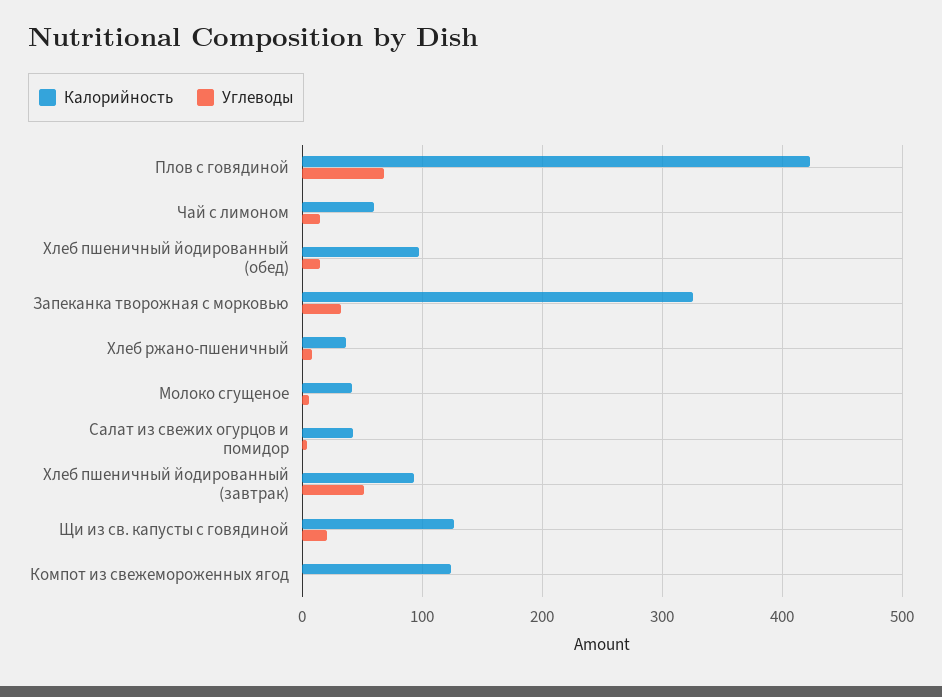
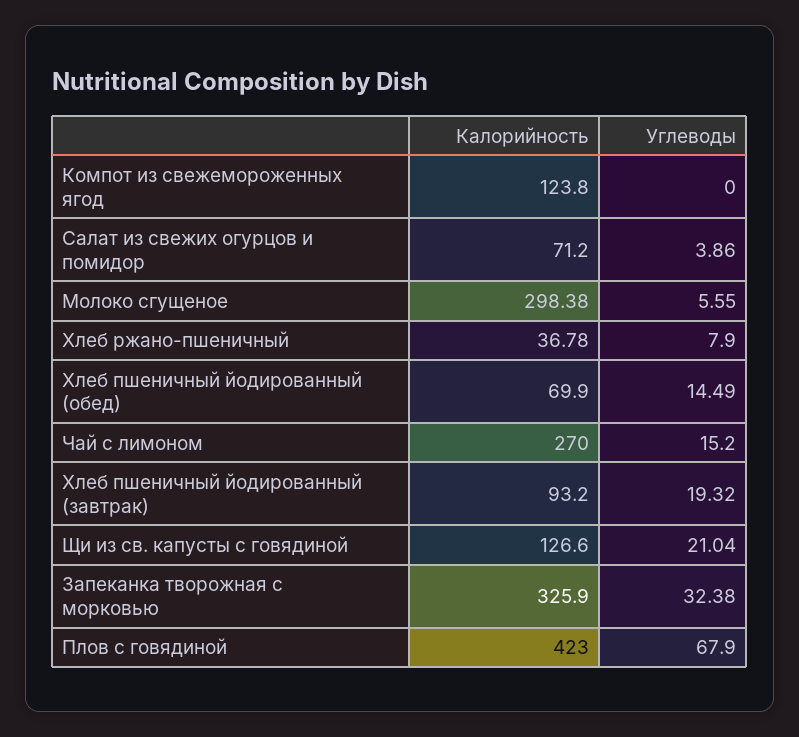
  {
    "Калорийность": {
      "Плов с говядиной": 423,
-     "Чай с лимоном": 60,
+     "Чай с лимоном": 270,
-     "Хлеб пшеничный йодированный (обед)": 100,
+     "Хлеб пшеничный йодированный (обед)": 69.9,
      "Запеканка творожная с морковью": 325.9,
      "Хлеб ржано-пшеничный": 36.78,
-     "Молоко сгущеное": 40,
+     "Молоко сгущеное": 298.38,
-     "Салат из свежих огурцов и помидор": 40,
+     "Салат из свежих огурцов и помидор": 71.2,
      "Хлеб пшеничный йодированный (завтрак)": 93.2,
      "Щи из св. капусты с говядиной": 126.6,
      "Компот из свежемороженных ягод": 123.8
    },
    "Углеводы": {
      "Плов с говядиной": 67.9,
      "Чай с лимоном": 15.2,
      "Хлеб пшеничный йодированный (обед)": 14.49,
      "Запеканка творожная с морковью": 32.38,
      "Хлеб ржано-пшеничный": 7.9,
      "Молоко сгущеное": 5.55,
      "Салат из свежих огурцов и помидор": 3.86,
-     "Хлеб пшеничный йодированный (завтрак)": 50,
+     "Хлеб пшеничный йодированный (завтрак)": 19.32,
      "Щи из св. капусты с говядиной": 21.04,
      "Компот из свежемороженных ягод": 0
    }
  }

